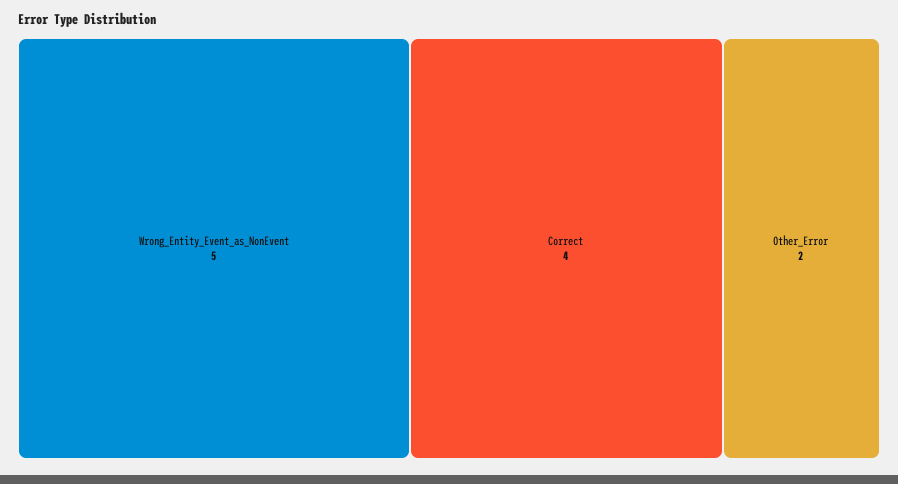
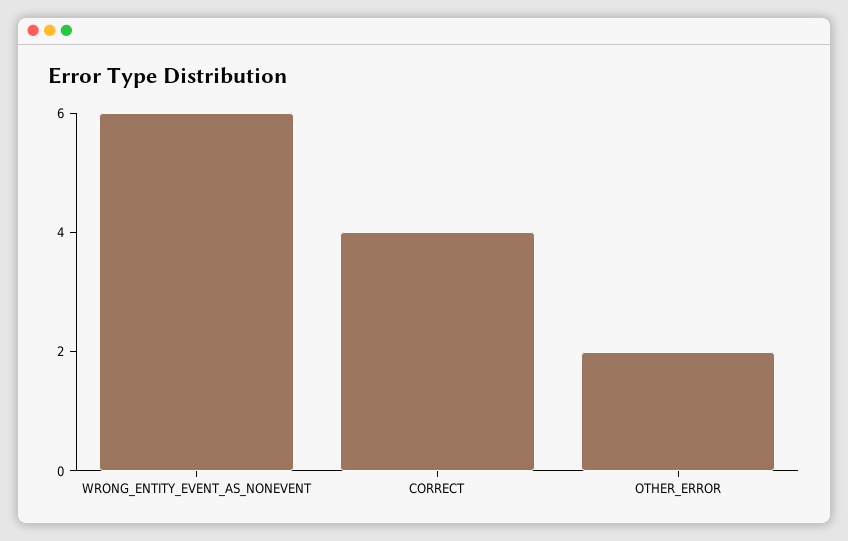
  {
-   "Wrong_Entity_Event_as_NonEvent": 5,
+   "Wrong_Entity_Event_as_NonEvent": 6,
    "Correct": 4,
    "Other_Error": 2
  }

